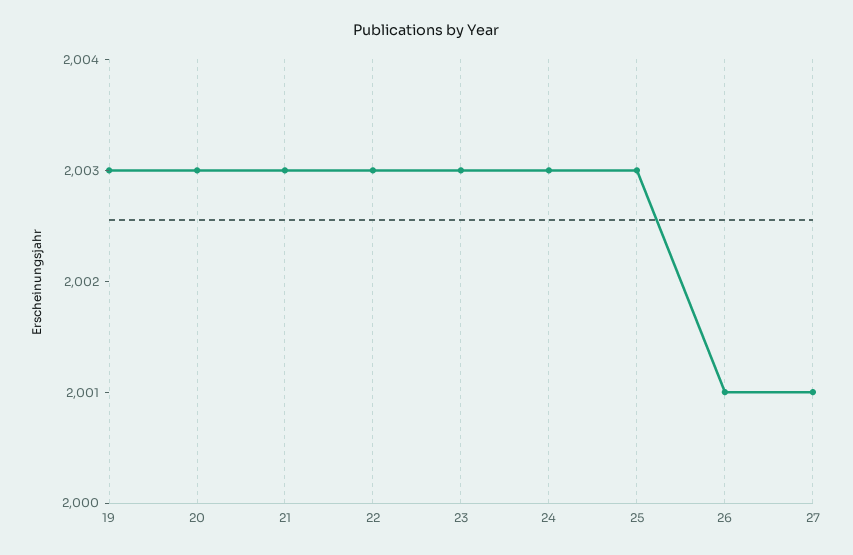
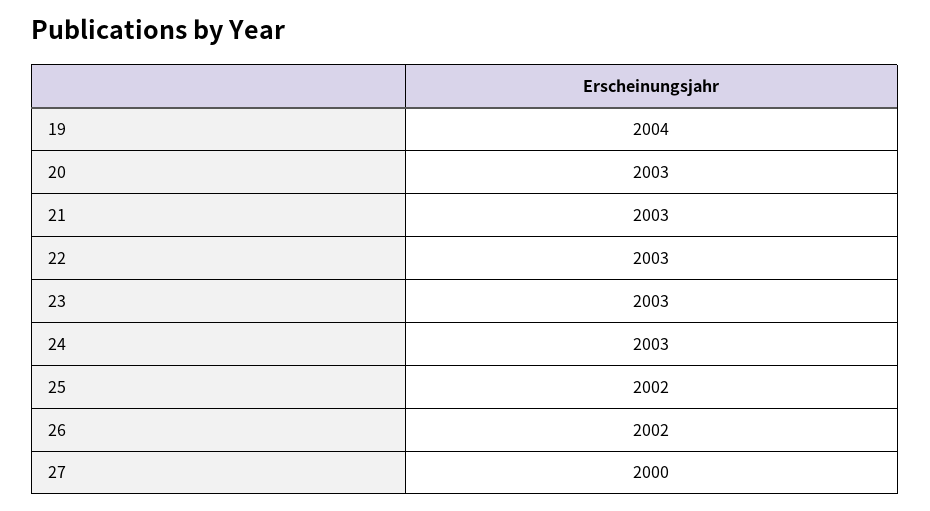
  {
-   "19": 2003,
+   "19": 2004,
    "20": 2003,
    "21": 2003,
    "22": 2003,
    "23": 2003,
    "24": 2003,
-   "25": 2003,
+   "25": 2002,
-   "26": 2001,
+   "26": 2002,
-   "27": 2001
+   "27": 2000
  }

